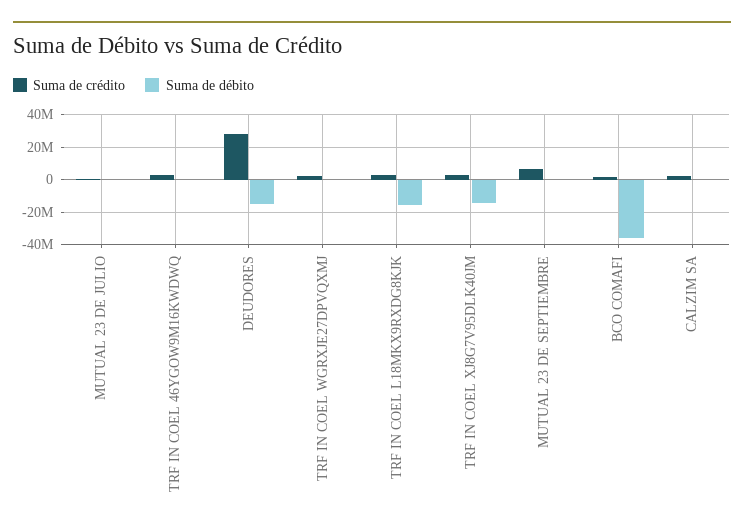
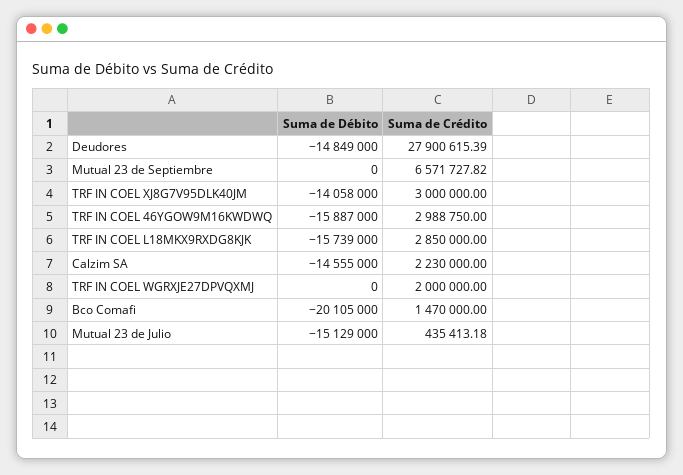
  {
    "Suma de crédito": {
      "MUTUAL 23 DE JULIO": 435413.18,
      "TRF IN COEL 46YGOW9M16KWDWQ": 2988750,
      "DEUDORES": 27900615.39,
      "TRF IN COEL WGRXJE27DPVQXMJ": 2000000,
      "TRF IN COEL L18MKX9RXDG8KJK": 2850000,
      "TRF IN COEL XJ8G7V95DLK40JM": 3000000,
      "MUTUAL 23 DE SEPTIEMBRE": 6571727.82,
      "BCO COMAFI": 1470000,
      "CALZIM SA": 2230000
    },
    "Suma de débito": {
-     "MUTUAL 23 DE JULIO": 0,
+     "MUTUAL 23 DE JULIO": -15129000,
-     "TRF IN COEL 46YGOW9M16KWDWQ": 0,
+     "TRF IN COEL 46YGOW9M16KWDWQ": -15887000,
      "DEUDORES": -14849000,
      "TRF IN COEL WGRXJE27DPVQXMJ": 0,
      "TRF IN COEL L18MKX9RXDG8KJK": -15739000,
      "TRF IN COEL XJ8G7V95DLK40JM": -14058000,
      "MUTUAL 23 DE SEPTIEMBRE": 0,
-     "BCO COMAFI": -35000000,
+     "BCO COMAFI": -20105000,
-     "CALZIM SA": 0
+     "CALZIM SA": -14555000
    }
  }

